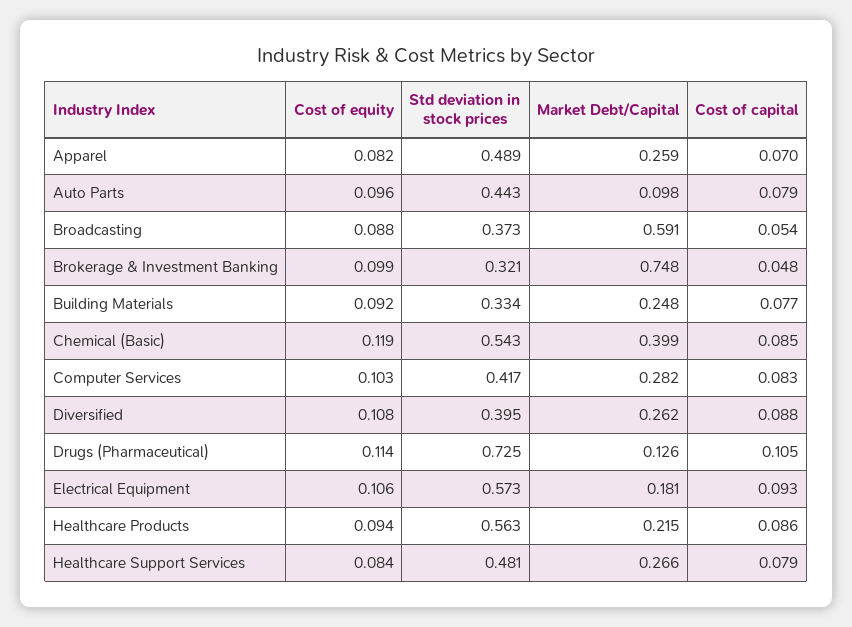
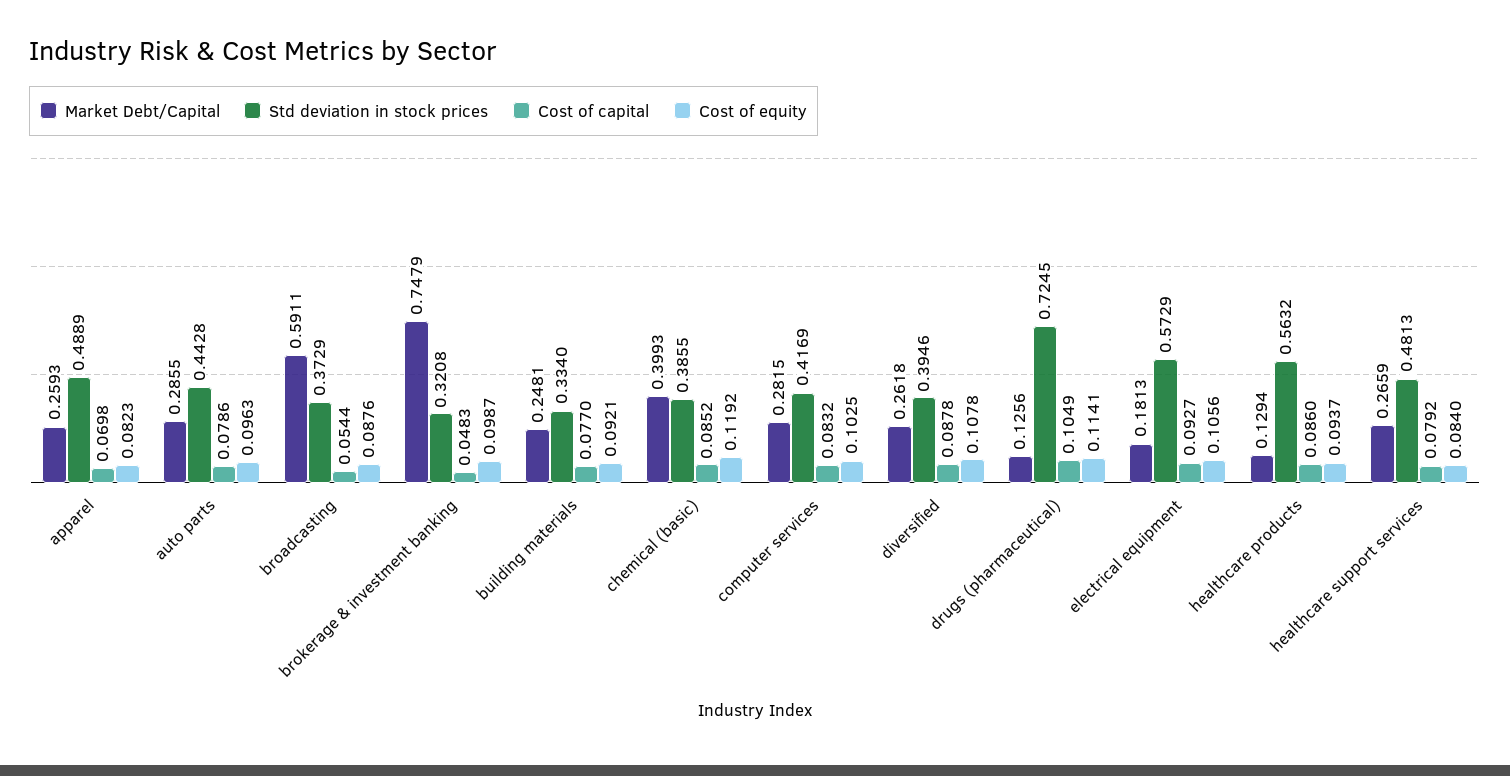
  {
    "Cost of equity": {
      "Apparel": 0.0823,
      "Auto Parts": 0.0963,
      "Broadcasting": 0.0876,
      "Brokerage & Investment Banking": 0.0987,
      "Building Materials": 0.0921,
      "Chemical (Basic)": 0.1192,
      "Computer Services": 0.1025,
      "Diversified": 0.1078,
      "Drugs (Pharmaceutical)": 0.1141,
      "Electrical Equipment": 0.1056,
      "Healthcare Products": 0.0937,
      "Healthcare Support Services": 0.084
    },
    "Std deviation in stock prices": {
      "Apparel": 0.4889,
      "Auto Parts": 0.4428,
      "Broadcasting": 0.3729,
      "Brokerage & Investment Banking": 0.3208,
      "Building Materials": 0.334,
-     "Chemical (Basic)": 0.543,
+     "Chemical (Basic)": 0.3855,
      "Computer Services": 0.4169,
      "Diversified": 0.3946,
      "Drugs (Pharmaceutical)": 0.7245,
      "Electrical Equipment": 0.5729,
      "Healthcare Products": 0.5632,
      "Healthcare Support Services": 0.4813
    },
    "Market Debt/Capital": {
      "Apparel": 0.2593,
-     "Auto Parts": 0.098,
+     "Auto Parts": 0.2855,
      "Broadcasting": 0.5911,
      "Brokerage & Investment Banking": 0.7479,
      "Building Materials": 0.2481,
      "Chemical (Basic)": 0.3993,
      "Computer Services": 0.2815,
      "Diversified": 0.2618,
      "Drugs (Pharmaceutical)": 0.1256,
      "Electrical Equipment": 0.1813,
-     "Healthcare Products": 0.215,
+     "Healthcare Products": 0.1294,
      "Healthcare Support Services": 0.2659
    },
    "Cost of capital": {
      "Apparel": 0.0698,
      "Auto Parts": 0.0786,
      "Broadcasting": 0.0544,
      "Brokerage & Investment Banking": 0.0483,
      "Building Materials": 0.077,
      "Chemical (Basic)": 0.0852,
      "Computer Services": 0.0832,
      "Diversified": 0.0878,
      "Drugs (Pharmaceutical)": 0.1049,
      "Electrical Equipment": 0.0927,
      "Healthcare Products": 0.086,
      "Healthcare Support Services": 0.0792
    }
  }

